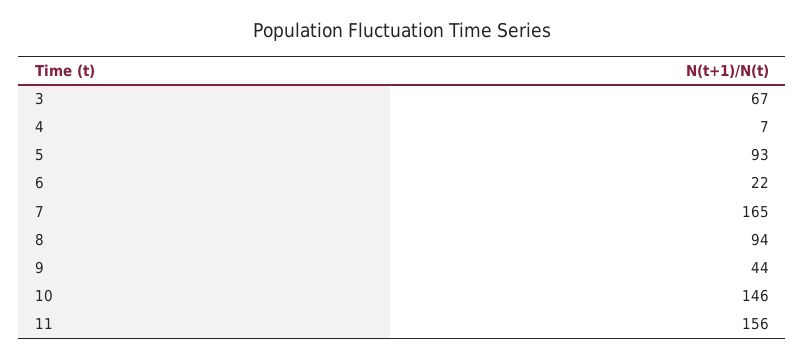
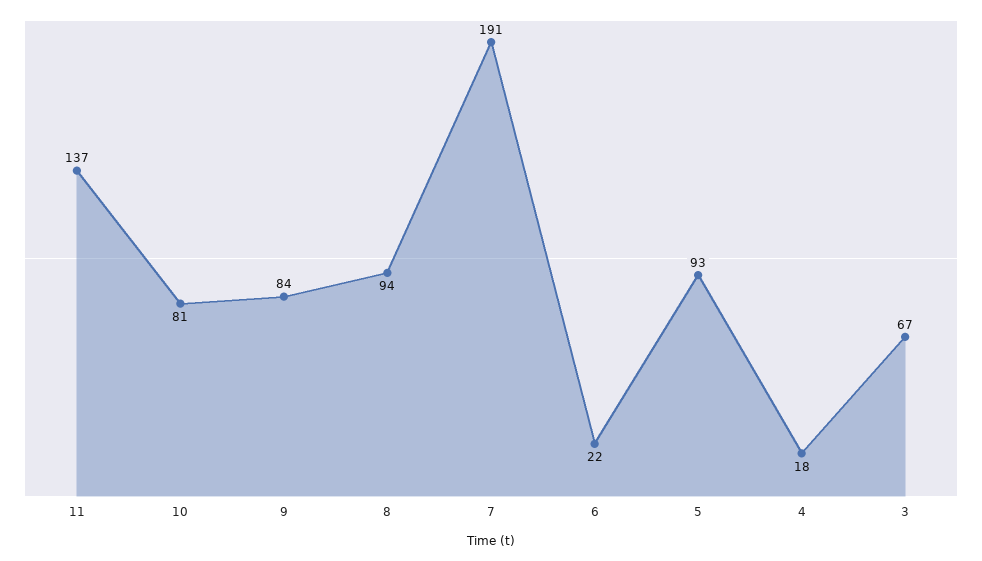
  {
    "3": 67,
-   "4": 7,
+   "4": 18,
    "5": 93,
    "6": 22,
-   "7": 165,
+   "7": 191,
    "8": 94,
-   "9": 44,
+   "9": 84,
-   "10": 146,
+   "10": 81,
-   "11": 156
+   "11": 137
  }

